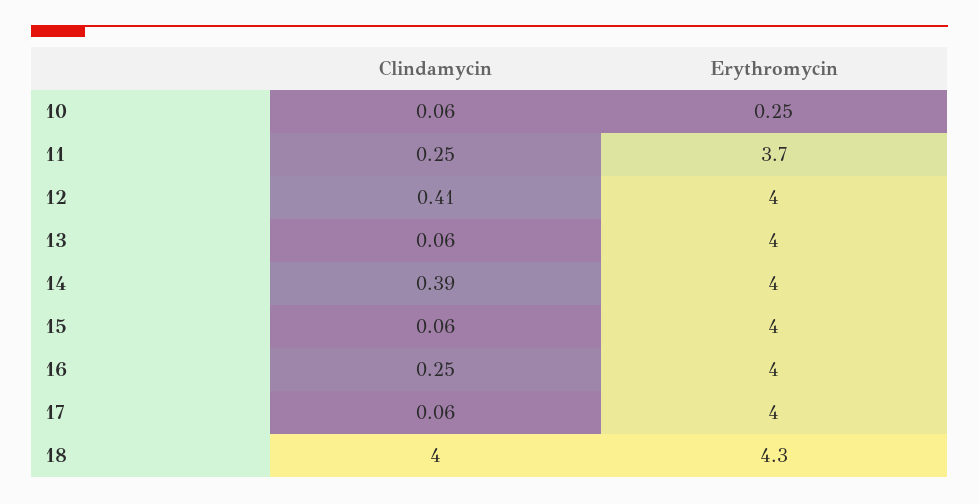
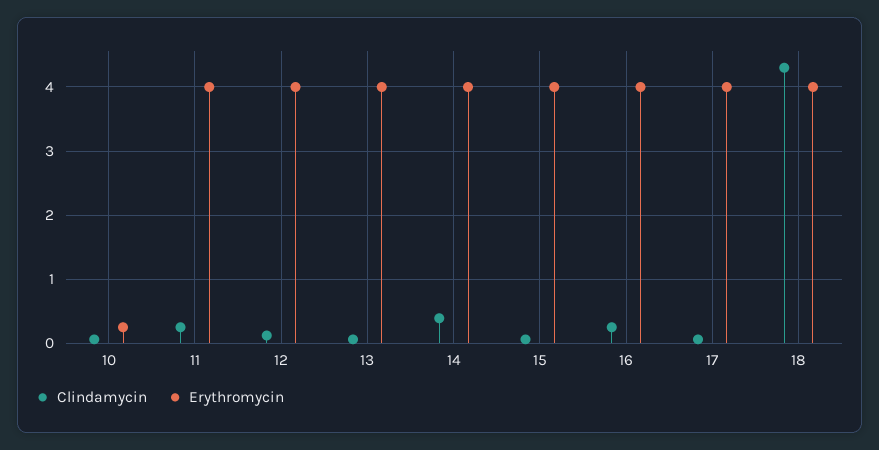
  {
    "Clindamycin": {
      "10": 0.06,
      "11": 0.25,
-     "12": 0.41,
+     "12": 0.1,
      "13": 0.06,
      "14": 0.39,
      "15": 0.06,
      "16": 0.25,
      "17": 0.06,
-     "18": 4
+     "18": 4.3
    },
    "Erythromycin": {
      "10": 0.25,
-     "11": 3.7,
+     "11": 4,
      "12": 4,
      "13": 4,
      "14": 4,
      "15": 4,
      "16": 4,
      "17": 4,
-     "18": 4.3
+     "18": 4
    }
  }

